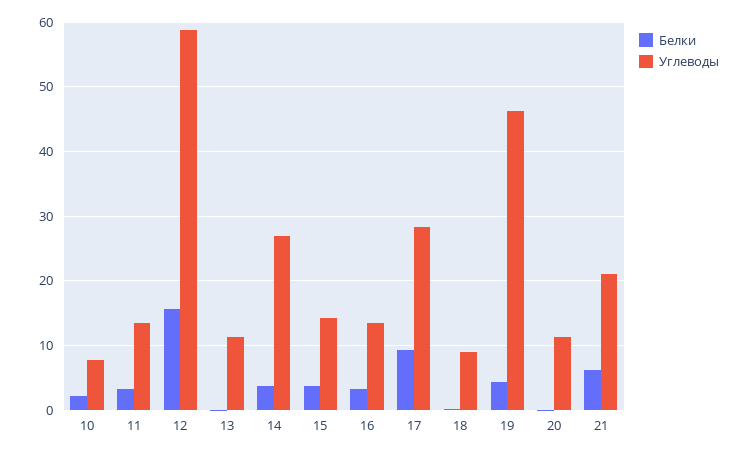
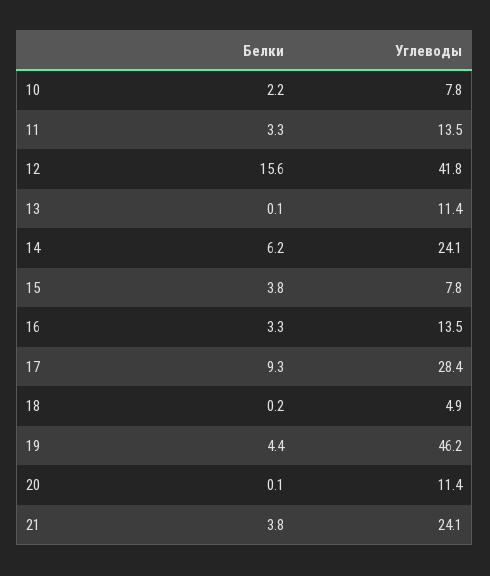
  {
    "Белки": {
      "10": 2.2,
      "11": 3.3,
      "12": 15.6,
      "13": 0.1,
-     "14": 4,
+     "14": 6.2,
      "15": 3.8,
      "16": 3.3,
      "17": 9.3,
      "18": 0.2,
      "19": 4.4,
      "20": 0.1,
-     "21": 6
+     "21": 3.8
    },
    "Углеводы": {
      "10": 7.8,
      "11": 13.5,
-     "12": 59,
+     "12": 41.8,
      "13": 11.4,
-     "14": 27,
+     "14": 24.1,
-     "15": 14,
+     "15": 7.8,
      "16": 13.5,
      "17": 28.4,
-     "18": 9,
+     "18": 4.9,
      "19": 46.2,
      "20": 11.4,
-     "21": 21
+     "21": 24.1
    }
  }

